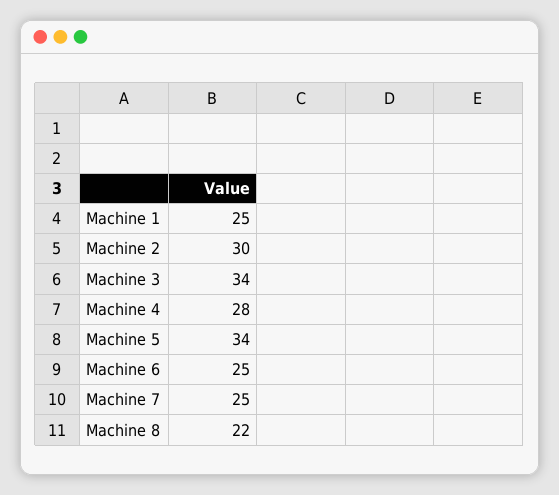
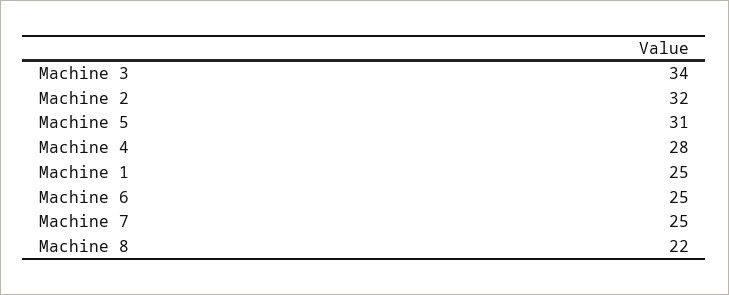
  {
    "Machine 1": 25,
-   "Machine 2": 30,
+   "Machine 2": 32,
    "Machine 3": 34,
    "Machine 4": 28,
-   "Machine 5": 34,
+   "Machine 5": 31,
    "Machine 6": 25,
    "Machine 7": 25,
    "Machine 8": 22
  }

